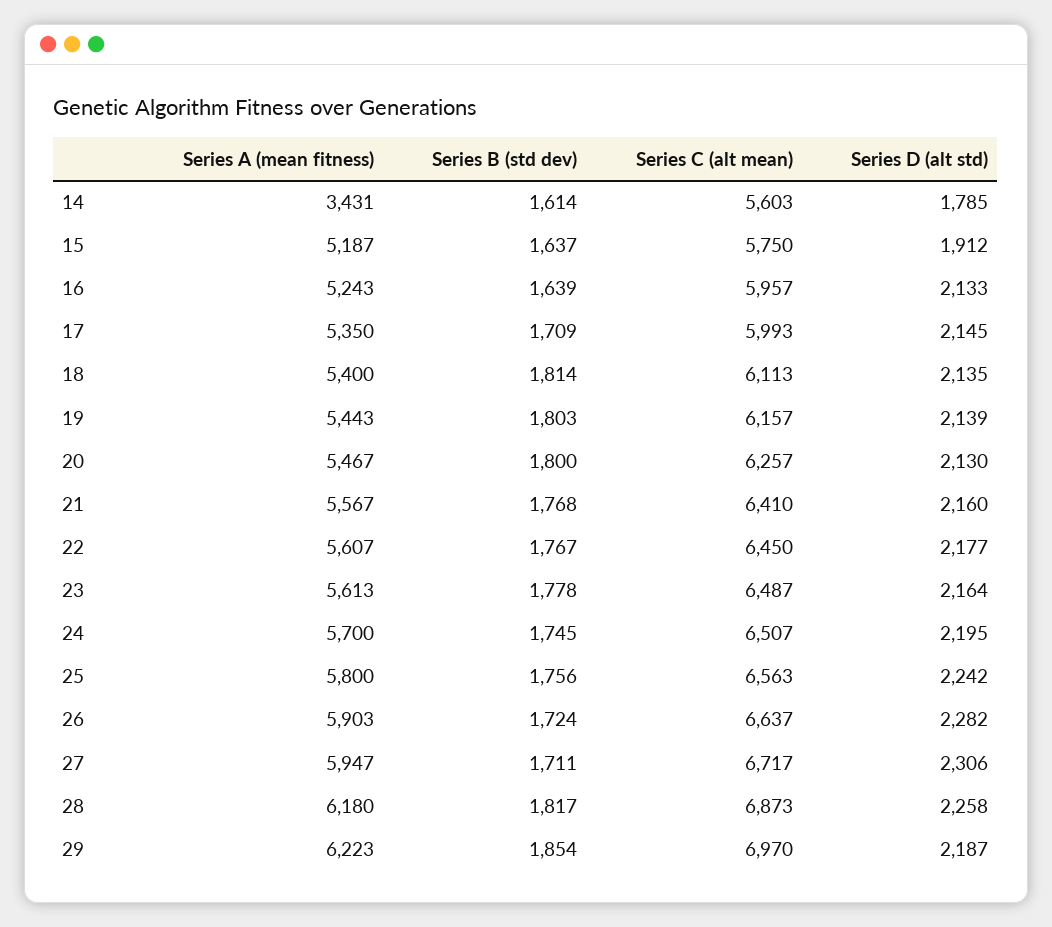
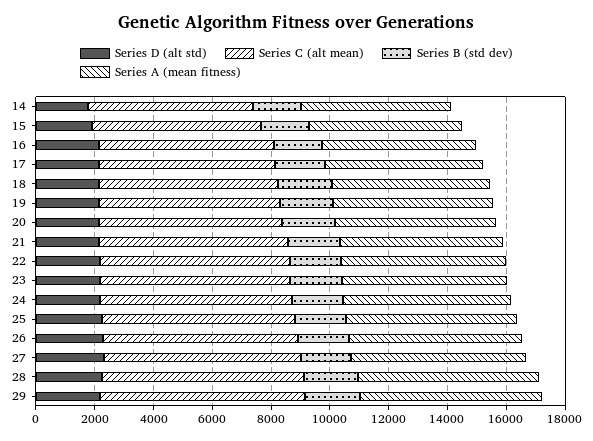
  {
    "Series A (mean fitness)": {
-     "14": 3431,
+     "14": 5000,
      "15": 5187,
      "16": 5243,
      "17": 5350,
      "18": 5400,
      "19": 5443,
      "20": 5467,
      "21": 5567,
      "22": 5607,
      "23": 5613,
      "24": 5700,
      "25": 5800,
      "26": 5903,
      "27": 5947,
      "28": 6180,
      "29": 6223
    },
    "Series B (std dev)": {
      "14": 1614,
      "15": 1637,
      "16": 1639,
      "17": 1709,
      "18": 1814,
      "19": 1803,
      "20": 1800,
      "21": 1768,
      "22": 1767,
      "23": 1778,
      "24": 1745,
      "25": 1756,
      "26": 1724,
      "27": 1711,
      "28": 1817,
      "29": 1854
    },
    "Series C (alt mean)": {
      "14": 5603,
      "15": 5750,
      "16": 5957,
      "17": 5993,
      "18": 6113,
      "19": 6157,
      "20": 6257,
      "21": 6410,
      "22": 6450,
      "23": 6487,
      "24": 6507,
      "25": 6563,
      "26": 6637,
      "27": 6717,
      "28": 6873,
      "29": 6970
    },
    "Series D (alt std)": {
      "14": 1785,
      "15": 1912,
      "16": 2133,
      "17": 2145,
      "18": 2135,
      "19": 2139,
      "20": 2130,
      "21": 2160,
      "22": 2177,
      "23": 2164,
      "24": 2195,
      "25": 2242,
      "26": 2282,
      "27": 2306,
      "28": 2258,
      "29": 2187
    }
  }

